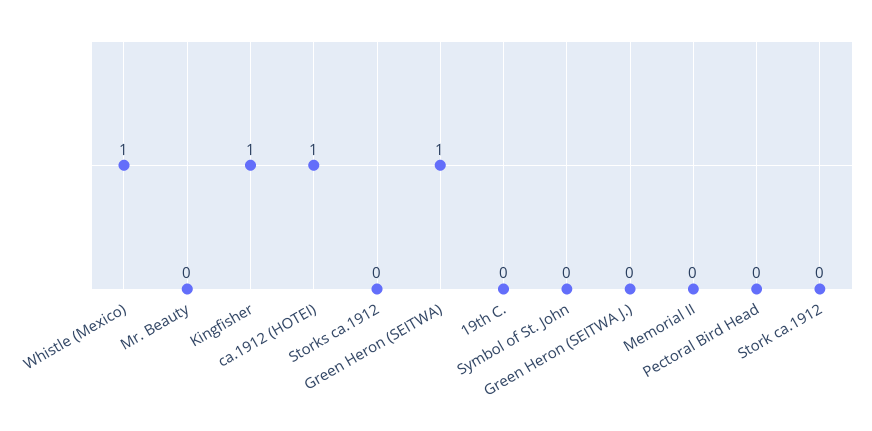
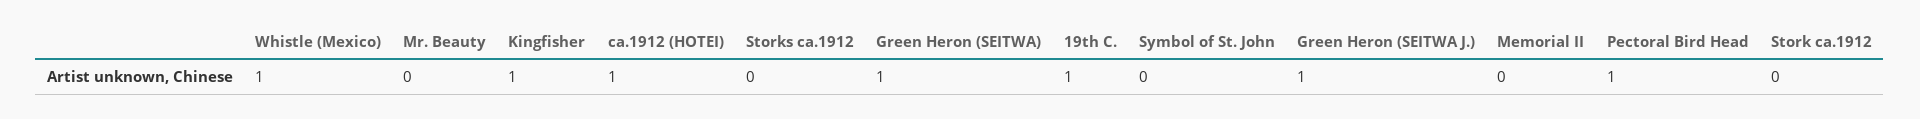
  {
    "Whistle (Mexico)": 1,
    "Mr. Beauty": 0,
    "Kingfisher": 1,
    "ca.1912 (HOTEI)": 1,
    "Storks ca.1912": 0,
    "Green Heron (SEITWA)": 1,
-   "19th C.": 0,
+   "19th C.": 1,
    "Symbol of St. John": 0,
-   "Green Heron (SEITWA J.)": 0,
+   "Green Heron (SEITWA J.)": 1,
    "Memorial II": 0,
-   "Pectoral Bird Head": 0,
+   "Pectoral Bird Head": 1,
    "Stork ca.1912": 0
  }

